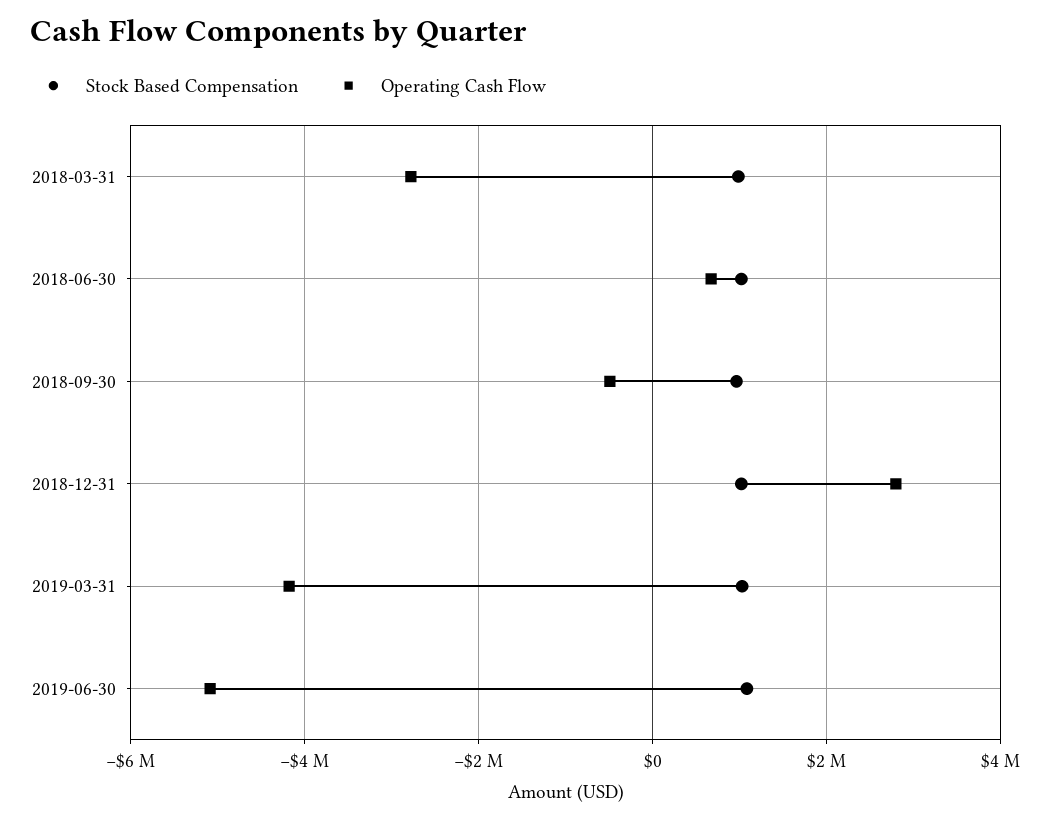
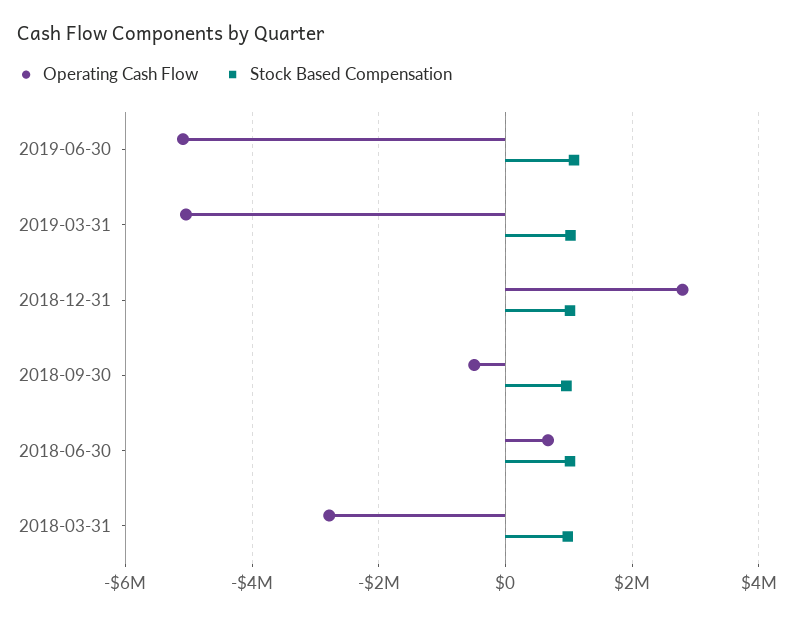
  {
    "Stock Based Compensation": {
      "2018-03-31": 1000000,
      "2018-06-30": 1000000,
      "2018-09-30": 1000000,
      "2018-12-31": 1000000,
      "2019-03-31": 1000000,
      "2019-06-30": 1000000
    },
    "Operating Cash Flow": {
      "2018-03-31": -2800000,
      "2018-06-30": 600000,
      "2018-09-30": -400000,
      "2018-12-31": 2800000,
-     "2019-03-31": -4200000,
+     "2019-03-31": -5000000,
      "2019-06-30": -5000000
    }
  }

